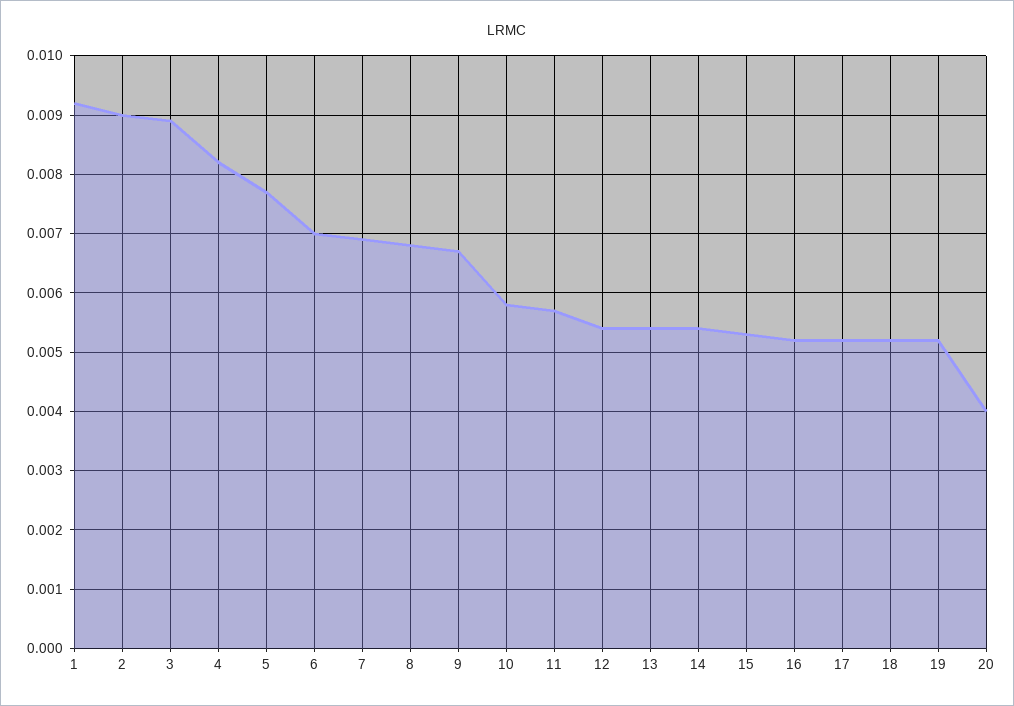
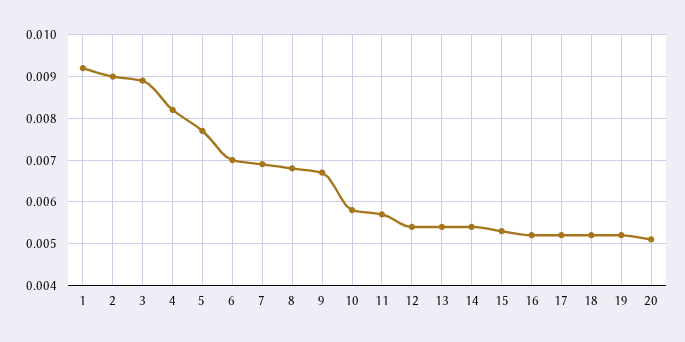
  {
    "1": 0.009,
    "2": 0.009,
    "3": 0.009,
    "4": 0.008,
    "5": 0.0075,
    "6": 0.007,
    "7": 0.007,
    "8": 0.007,
    "9": 0.0065,
    "10": 0.006,
    "11": 0.0055,
    "12": 0.0055,
    "13": 0.0055,
    "14": 0.0055,
    "15": 0.0055,
    "16": 0.005,
    "17": 0.005,
    "18": 0.005,
    "19": 0.005,
-   "20": 0.004
+   "20": 0.005
  }

